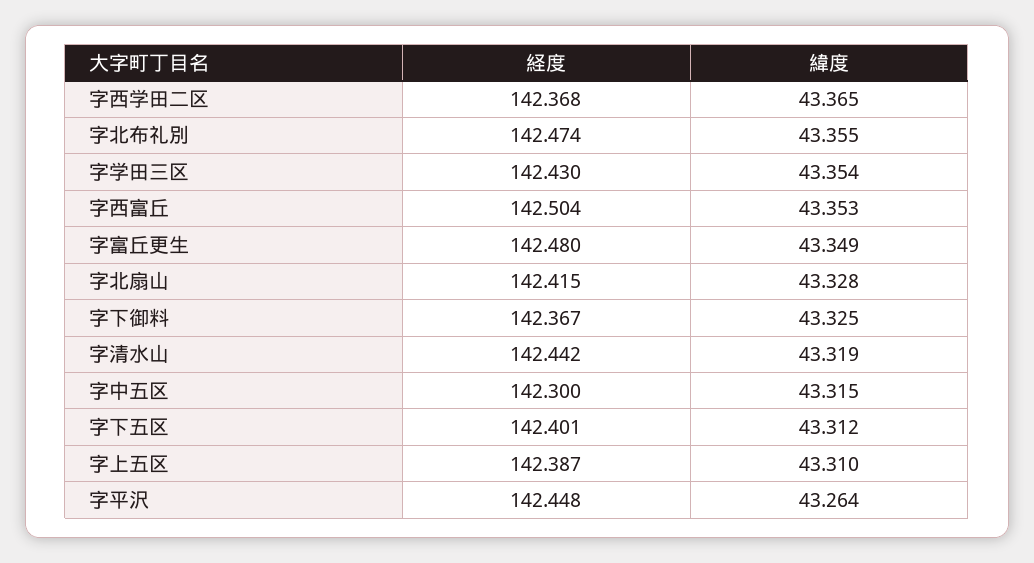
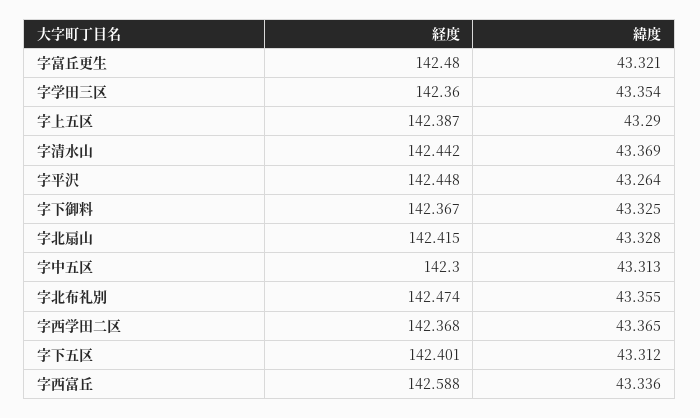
  {
    "経度": {
      "字西学田二区": 142.368,
      "字北布礼別": 142.474,
-     "字学田三区": 142.43,
+     "字学田三区": 142.36,
-     "字西富丘": 142.504,
+     "字西富丘": 142.588,
      "字富丘更生": 142.48,
      "字北扇山": 142.415,
      "字下御料": 142.367,
      "字清水山": 142.442,
      "字中五区": 142.3,
      "字下五区": 142.401,
      "字上五区": 142.387,
      "字平沢": 142.448
    },
    "緯度": {
      "字西学田二区": 43.365,
      "字北布礼別": 43.355,
      "字学田三区": 43.354,
-     "字西富丘": 43.353,
+     "字西富丘": 43.336,
-     "字富丘更生": 43.349,
+     "字富丘更生": 43.321,
      "字北扇山": 43.328,
      "字下御料": 43.325,
-     "字清水山": 43.319,
+     "字清水山": 43.369,
-     "字中五区": 43.315,
+     "字中五区": 43.313,
      "字下五区": 43.312,
-     "字上五区": 43.31,
+     "字上五区": 43.29,
      "字平沢": 43.264
    }
  }

